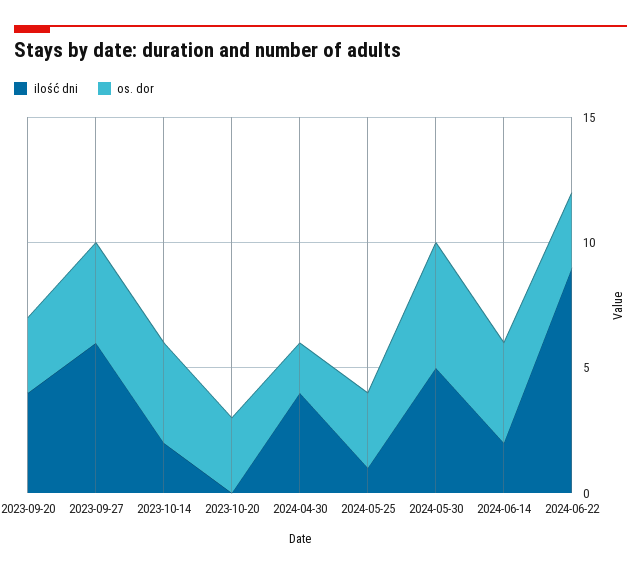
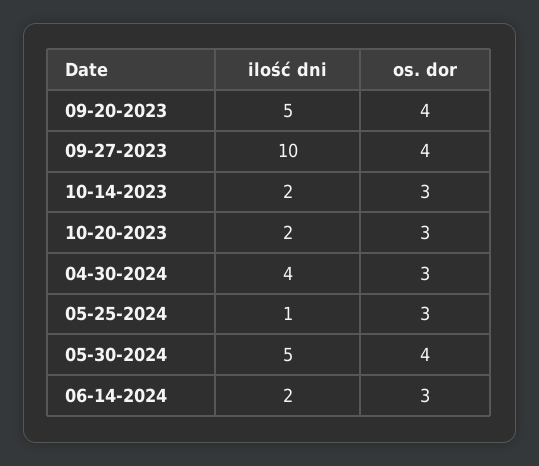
  {
    "ilość dni": {
-     "2023-09-20": 4,
+     "2023-09-20": 5,
-     "2023-09-27": 6,
+     "2023-09-27": 10,
      "2023-10-14": 2,
-     "2023-10-20": 0,
+     "2023-10-20": 2,
      "2024-04-30": 4,
      "2024-05-25": 1,
      "2024-05-30": 5,
-     "2024-06-14": 2,
+     "2024-06-14": 2
-     "2024-06-22": 9
    },
    "os. dor": {
-     "2023-09-20": 3,
+     "2023-09-20": 4,
      "2023-09-27": 4,
-     "2023-10-14": 4,
+     "2023-10-14": 3,
      "2023-10-20": 3,
-     "2024-04-30": 2,
+     "2024-04-30": 3,
      "2024-05-25": 3,
-     "2024-05-30": 5,
+     "2024-05-30": 4,
-     "2024-06-14": 4,
+     "2024-06-14": 3
-     "2024-06-22": 3
    }
  }

